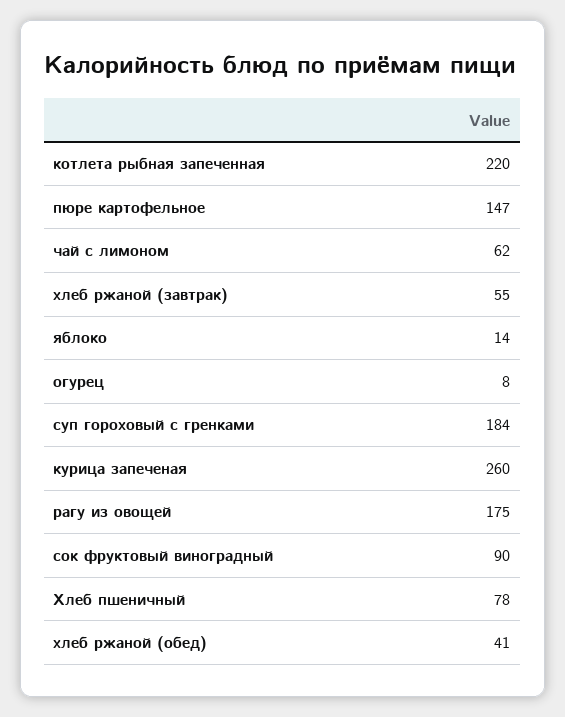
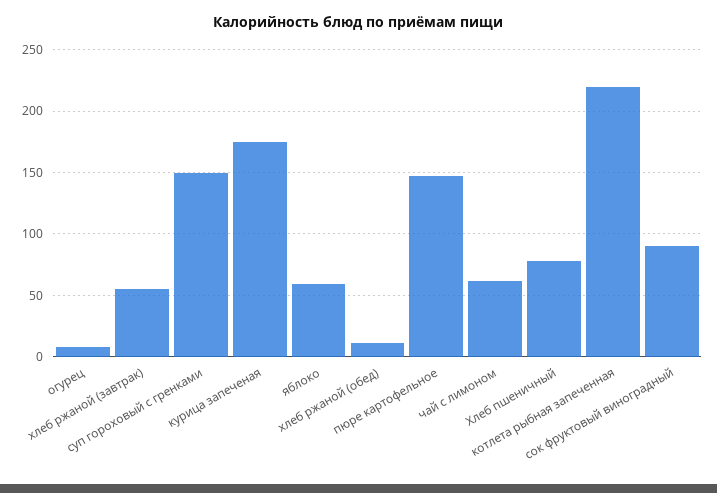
  {
    "котлета рыбная запеченная": 220,
    "пюре картофельное": 147,
    "чай с лимоном": 62,
    "хлеб ржаной (завтрак)": 55,
-   "яблоко": 14,
+   "яблоко": 60,
    "огурец": 8,
-   "суп гороховый с гренками": 184,
+   "суп гороховый с гренками": 150,
-   "курица запеченая": 260,
+   "курица запеченая": 175,
-   "рагу из овощей": 175,
    "сок фруктовый виноградный": 90,
    "Хлеб пшеничный": 78,
-   "хлеб ржаной (обед)": 41
+   "хлеб ржаной (обед)": 10
  }

